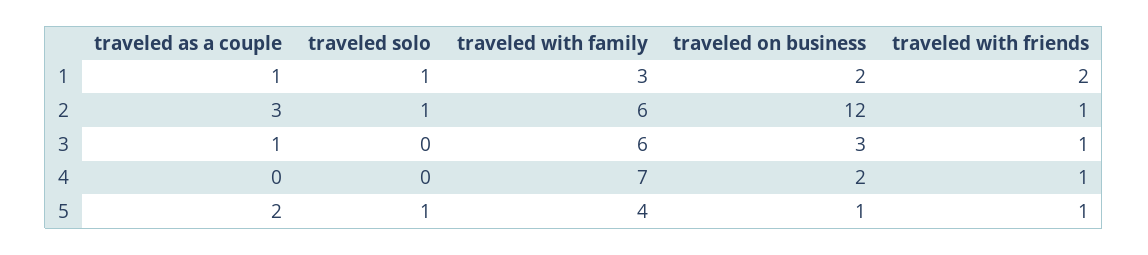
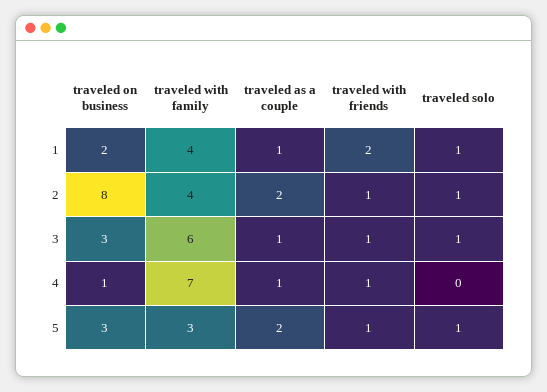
  {
    "traveled as a couple": {
      "1": 1,
-     "2": 3,
+     "2": 2,
      "3": 1,
-     "4": 0,
+     "4": 1,
      "5": 2
    },
    "traveled solo": {
      "1": 1,
      "2": 1,
-     "3": 0,
+     "3": 1,
      "4": 0,
      "5": 1
    },
    "traveled with family": {
-     "1": 3,
+     "1": 4,
-     "2": 6,
+     "2": 4,
      "3": 6,
      "4": 7,
-     "5": 4
+     "5": 3
    },
    "traveled on business": {
      "1": 2,
-     "2": 12,
+     "2": 8,
      "3": 3,
-     "4": 2,
+     "4": 1,
-     "5": 1
+     "5": 3
    },
    "traveled with friends": {
      "1": 2,
      "2": 1,
      "3": 1,
      "4": 1,
      "5": 1
    }
  }

